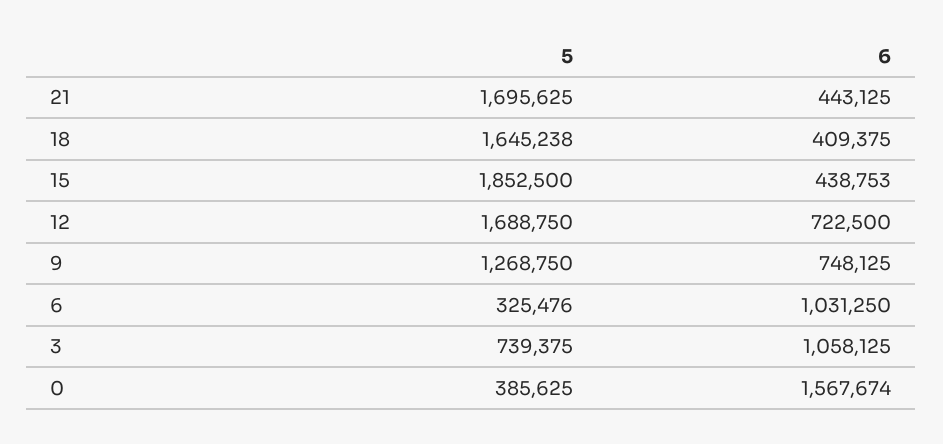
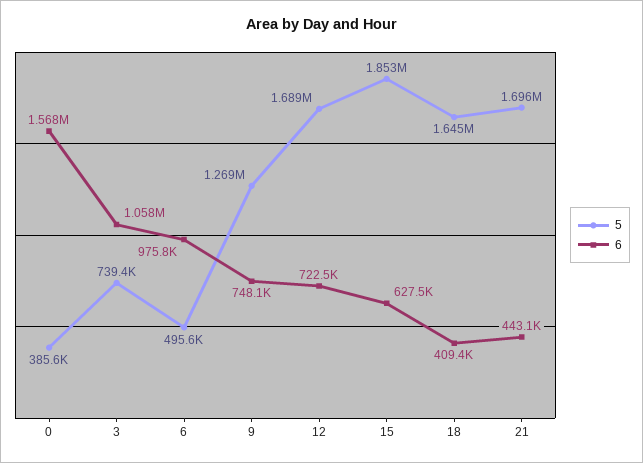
  {
    "5": {
      "21": 1695625,
      "18": 1645238,
      "15": 1852500,
      "12": 1688750,
      "9": 1268750,
-     "6": 325476,
+     "6": 495600,
      "3": 739375,
      "0": 385625
    },
    "6": {
      "21": 443125,
      "18": 409375,
-     "15": 438753,
+     "15": 627500,
      "12": 722500,
      "9": 748125,
-     "6": 1031250,
+     "6": 975800,
      "3": 1058125,
      "0": 1567674
    }
  }

